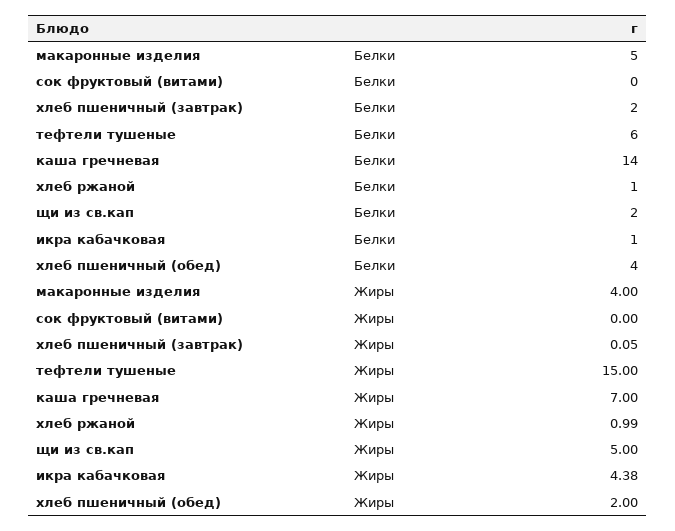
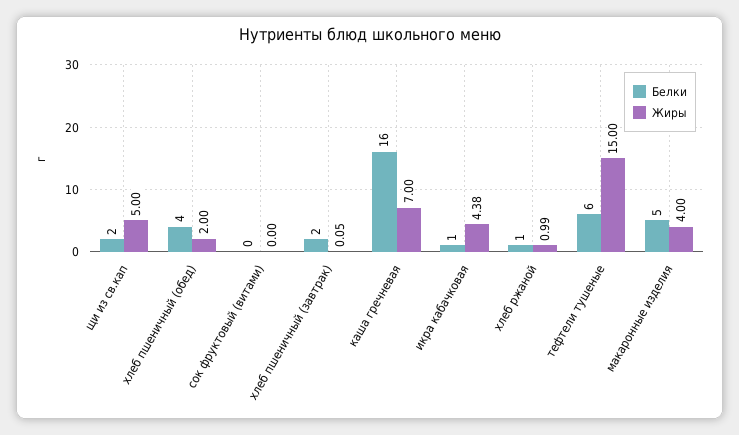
  {
    "Белки": {
      "макаронные изделия": 5,
      "сок фруктовый (витами)": 0,
      "хлеб пшеничный (завтрак)": 2,
      "тефтели тушеные": 6,
-     "каша гречневая": 14,
+     "каша гречневая": 16,
      "хлеб ржаной": 1,
      "щи из св.кап": 2,
      "икра кабачковая": 1,
      "хлеб пшеничный (обед)": 4
    },
    "Жиры": {
      "макаронные изделия": 4,
      "сок фруктовый (витами)": 0,
      "хлеб пшеничный (завтрак)": 0.05,
      "тефтели тушеные": 15,
      "каша гречневая": 7,
      "хлеб ржаной": 0.99,
      "щи из св.кап": 5,
      "икра кабачковая": 4.38,
      "хлеб пшеничный (обед)": 2
    }
  }

